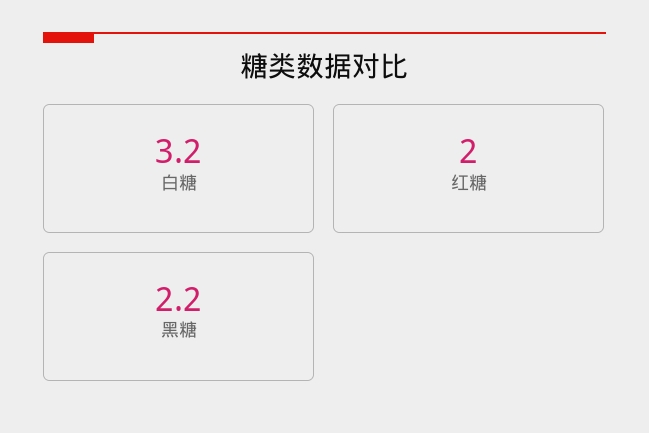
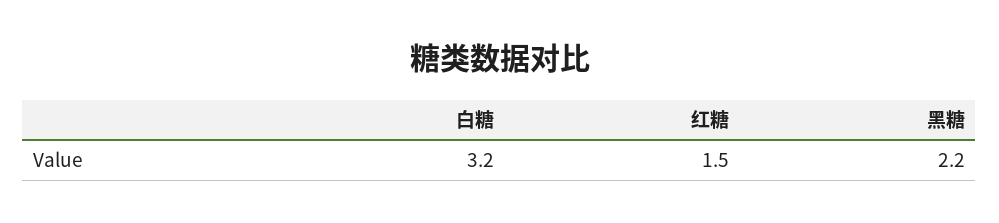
  {
    "白糖": 3.2,
-   "红糖": 2,
+   "红糖": 1.5,
    "黑糖": 2.2
  }

